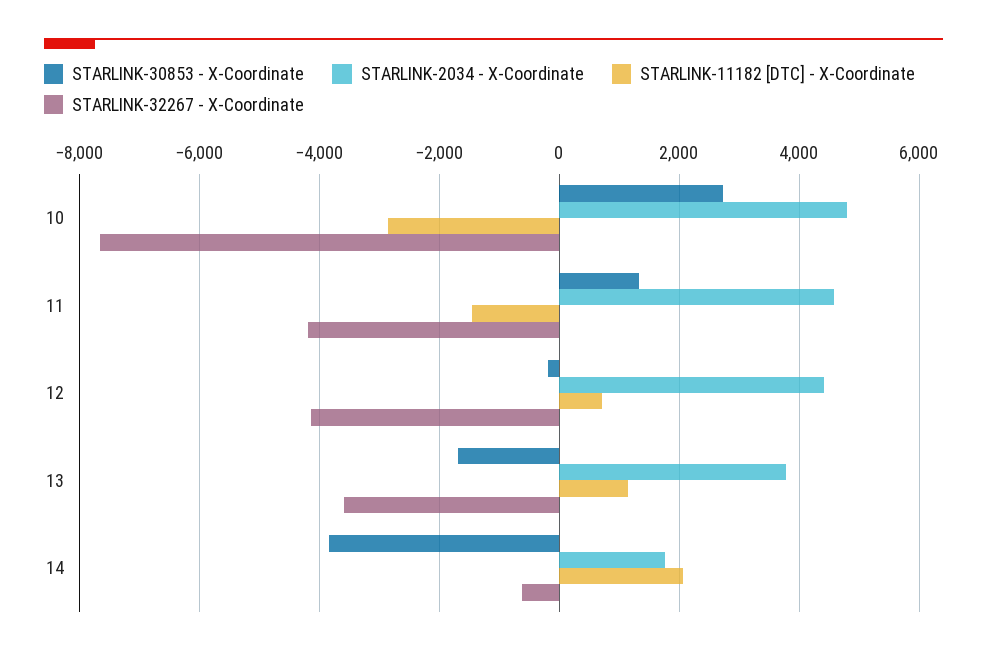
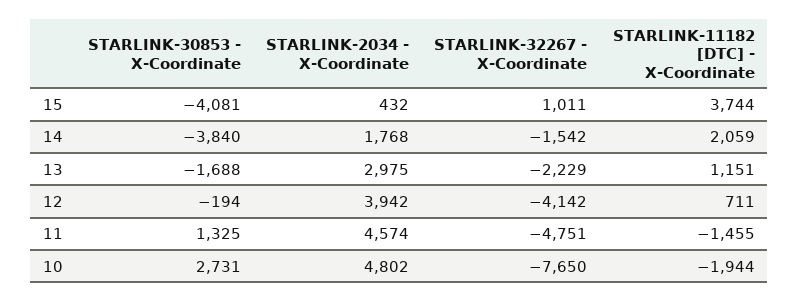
  {
    "STARLINK-30853 - X-Coordinate": {
      "10": 2731,
      "11": 1325,
      "12": -194,
      "13": -1688,
-     "14": -3840
+     "14": -3840,
+     "15": -4081
    },
    "STARLINK-2034 - X-Coordinate": {
      "10": 4802,
      "11": 4574,
-     "12": 4400,
+     "12": 3942,
-     "13": 3800,
+     "13": 2975,
-     "14": 1768
+     "14": 1768,
+     "15": 432
    },
    "STARLINK-11182 [DTC] - X-Coordinate": {
-     "10": -2800,
+     "10": -1944,
      "11": -1455,
      "12": 711,
      "13": 1151,
-     "14": 2059
+     "14": 2059,
+     "15": 3744
    },
    "STARLINK-32267 - X-Coordinate": {
      "10": -7650,
-     "11": -4200,
+     "11": -4751,
      "12": -4142,
-     "13": -3600,
+     "13": -2229,
-     "14": -600
+     "14": -1542,
+     "15": 1011
    }
  }

